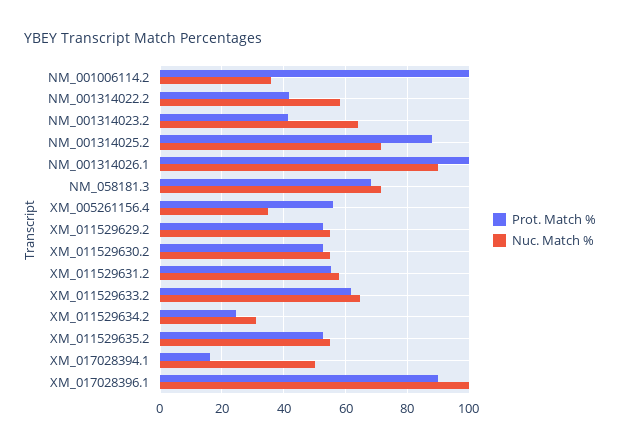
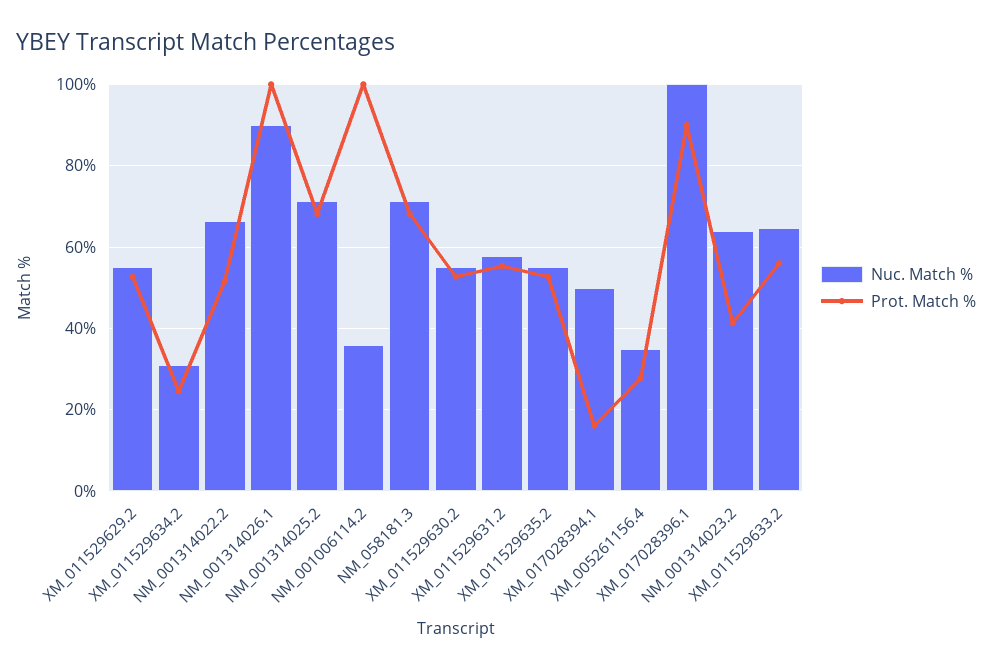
  {
    "Prot. Match %": {
      "NM_001006114.2": 100,
-     "NM_001314022.2": 42,
+     "NM_001314022.2": 52,
      "NM_001314023.2": 42,
-     "NM_001314025.2": 88,
+     "NM_001314025.2": 68,
      "NM_001314026.1": 100,
      "NM_058181.3": 68,
-     "XM_005261156.4": 56,
+     "XM_005261156.4": 28,
      "XM_011529629.2": 52,
      "XM_011529630.2": 52,
      "XM_011529631.2": 56,
-     "XM_011529633.2": 62,
+     "XM_011529633.2": 56,
      "XM_011529634.2": 24,
      "XM_011529635.2": 52,
      "XM_017028394.1": 16,
      "XM_017028396.1": 90
    },
    "Nuc. Match %": {
      "NM_001006114.2": 36,
-     "NM_001314022.2": 58,
+     "NM_001314022.2": 66,
      "NM_001314023.2": 64,
      "NM_001314025.2": 72,
      "NM_001314026.1": 90,
      "NM_058181.3": 72,
      "XM_005261156.4": 34,
      "XM_011529629.2": 56,
      "XM_011529630.2": 56,
      "XM_011529631.2": 58,
      "XM_011529633.2": 64,
      "XM_011529634.2": 30,
      "XM_011529635.2": 56,
      "XM_017028394.1": 50,
      "XM_017028396.1": 100
    }
  }

